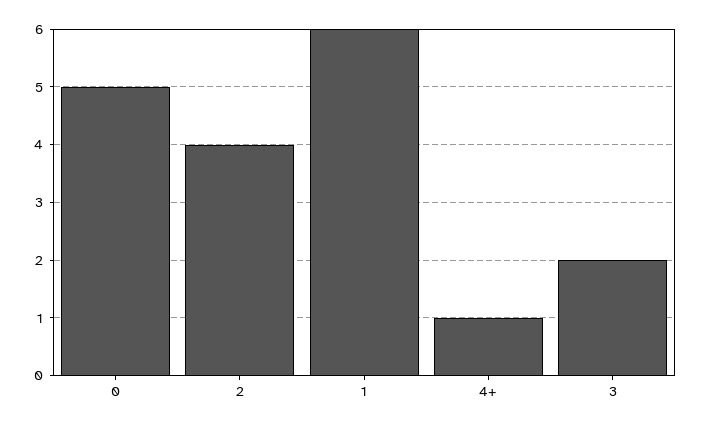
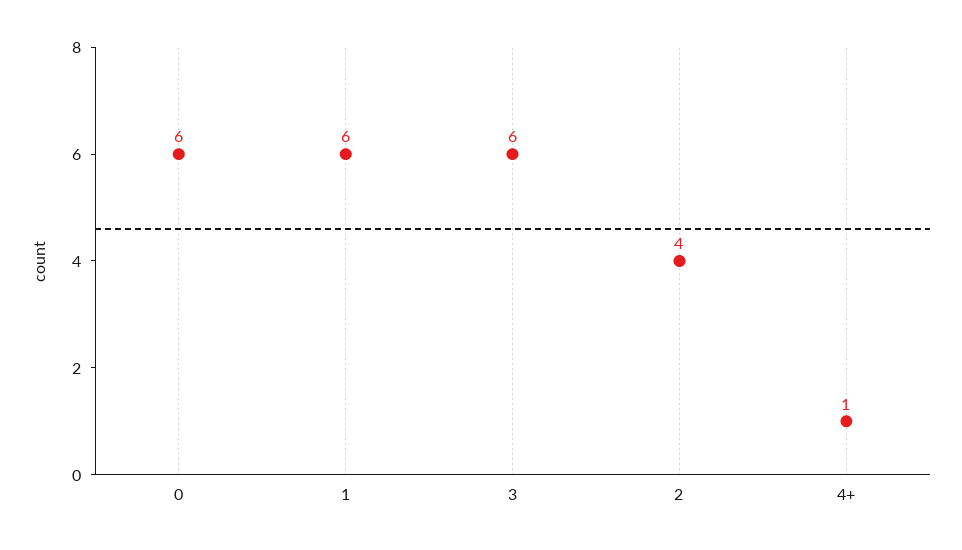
  {
-   "0": 5,
+   "0": 6,
    "2": 4,
    "1": 6,
    "4+": 1,
-   "3": 2
+   "3": 6
  }

